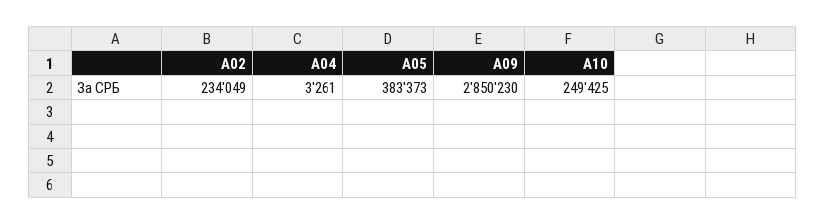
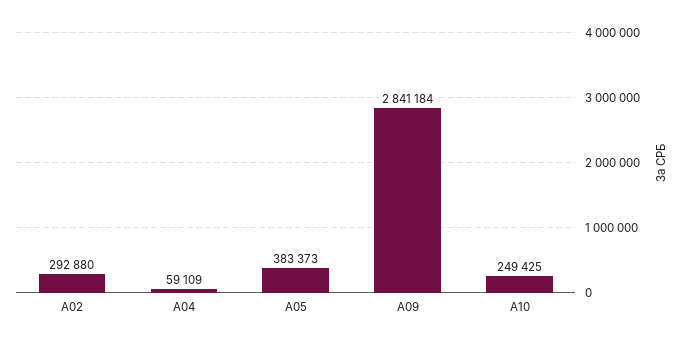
  {
-   "A02": 234049,
+   "A02": 292880,
-   "A04": 3261,
+   "A04": 59109,
    "A05": 383373,
-   "A09": 2850230,
+   "A09": 2841184,
    "A10": 249425
  }

